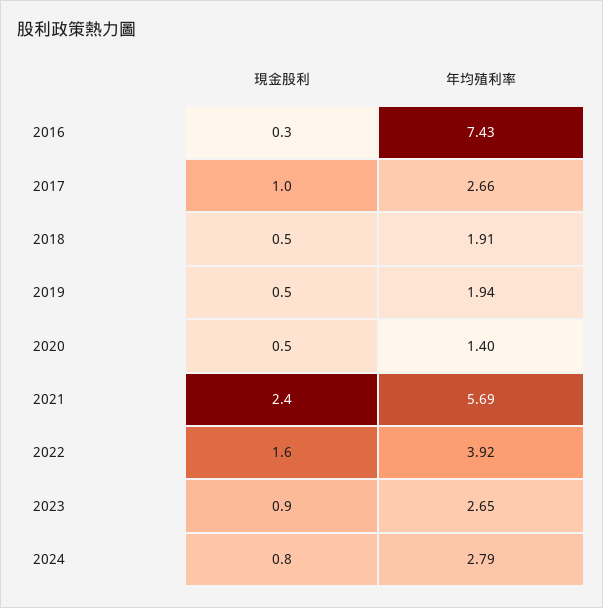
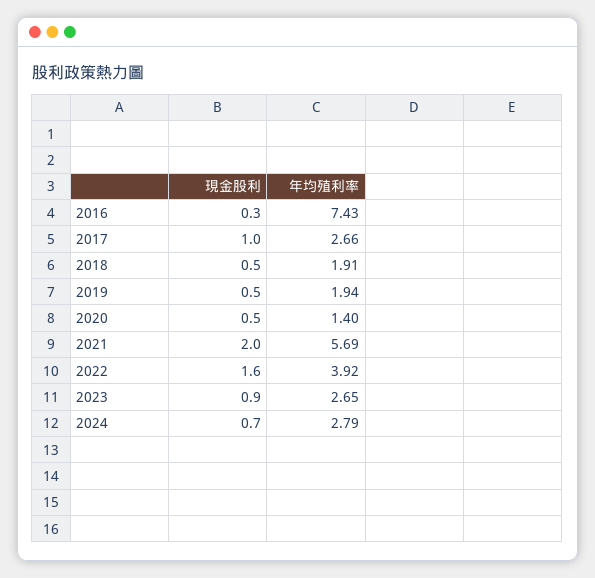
  {
    "現金股利": {
      "2016": 0.3,
      "2017": 1,
      "2018": 0.5,
      "2019": 0.5,
      "2020": 0.5,
-     "2021": 2.4,
+     "2021": 2,
      "2022": 1.6,
      "2023": 0.9,
-     "2024": 0.8
+     "2024": 0.7
    },
    "年均殖利率": {
      "2016": 7.43,
      "2017": 2.66,
      "2018": 1.91,
      "2019": 1.94,
      "2020": 1.4,
      "2021": 5.69,
      "2022": 3.92,
      "2023": 2.65,
      "2024": 2.79
    }
  }

